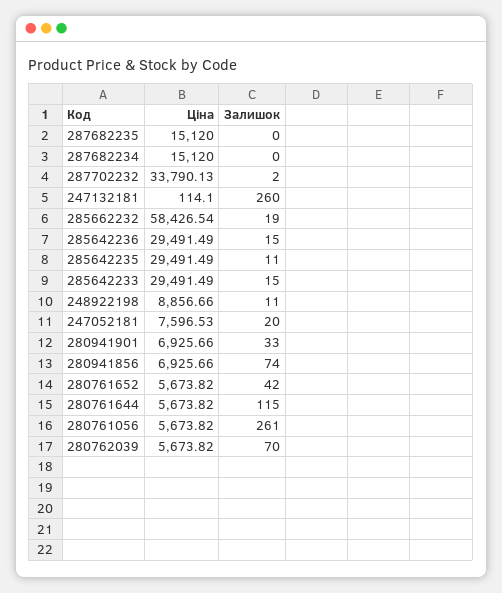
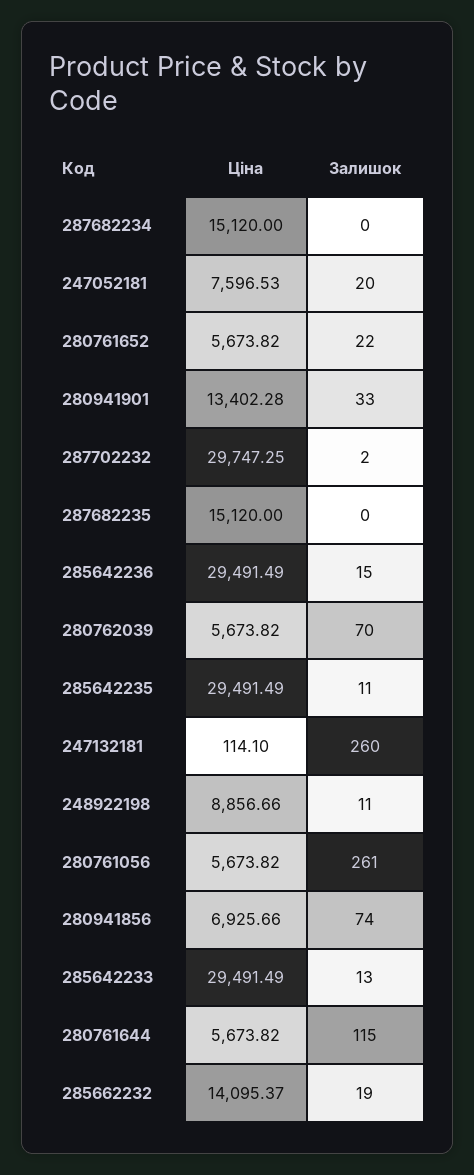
  {
    "Ціна": {
      "287682235": 15120,
      "287682234": 15120,
-     "287702232": 33790.13,
+     "287702232": 29747.25,
      "247132181": 114.1,
-     "285662232": 58426.54,
+     "285662232": 14095.37,
      "285642236": 29491.49,
      "285642235": 29491.49,
      "285642233": 29491.49,
      "248922198": 8856.66,
      "247052181": 7596.53,
-     "280941901": 6925.66,
+     "280941901": 13402.28,
      "280941856": 6925.66,
      "280761652": 5673.82,
      "280761644": 5673.82,
      "280761056": 5673.82,
      "280762039": 5673.82
    },
    "Залишок": {
      "287682235": 0,
      "287682234": 0,
      "287702232": 2,
      "247132181": 260,
      "285662232": 19,
      "285642236": 15,
      "285642235": 11,
-     "285642233": 15,
+     "285642233": 13,
      "248922198": 11,
      "247052181": 20,
      "280941901": 33,
      "280941856": 74,
-     "280761652": 42,
+     "280761652": 22,
      "280761644": 115,
      "280761056": 261,
      "280762039": 70
    }
  }

